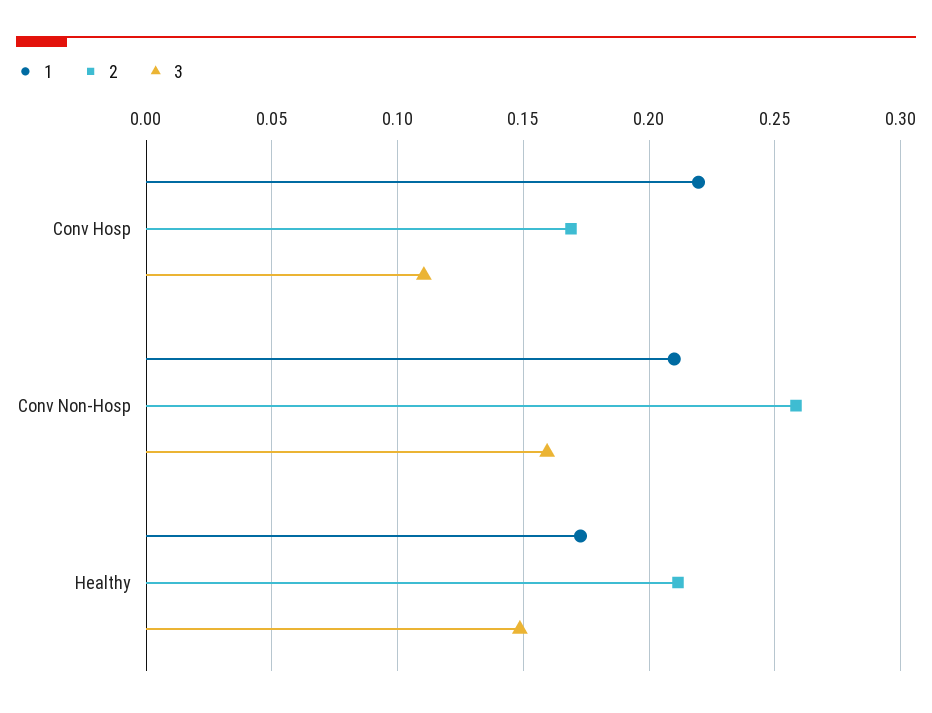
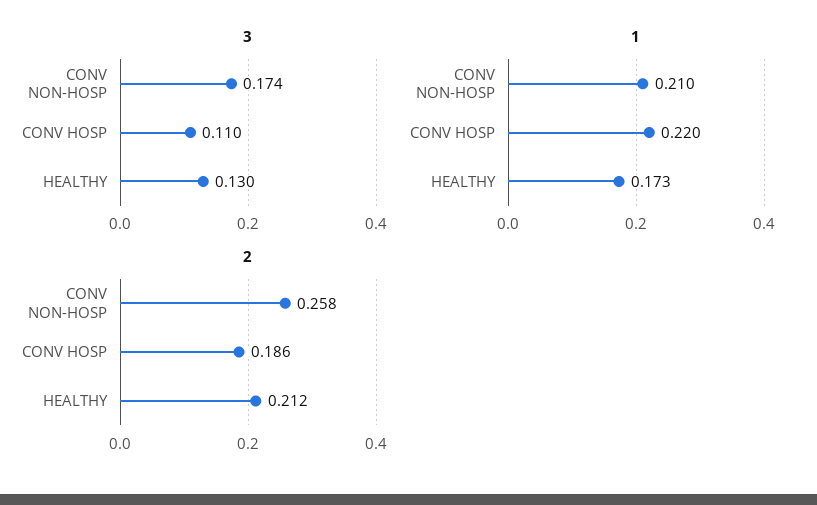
  {
    "1": {
      "Conv Hosp": 0.22,
      "Conv Non-Hosp": 0.21,
      "Healthy": 0.173
    },
    "2": {
-     "Conv Hosp": 0.17,
+     "Conv Hosp": 0.186,
      "Conv Non-Hosp": 0.258,
      "Healthy": 0.212
    },
    "3": {
      "Conv Hosp": 0.11,
-     "Conv Non-Hosp": 0.16,
+     "Conv Non-Hosp": 0.174,
-     "Healthy": 0.15
+     "Healthy": 0.13
    }
  }

